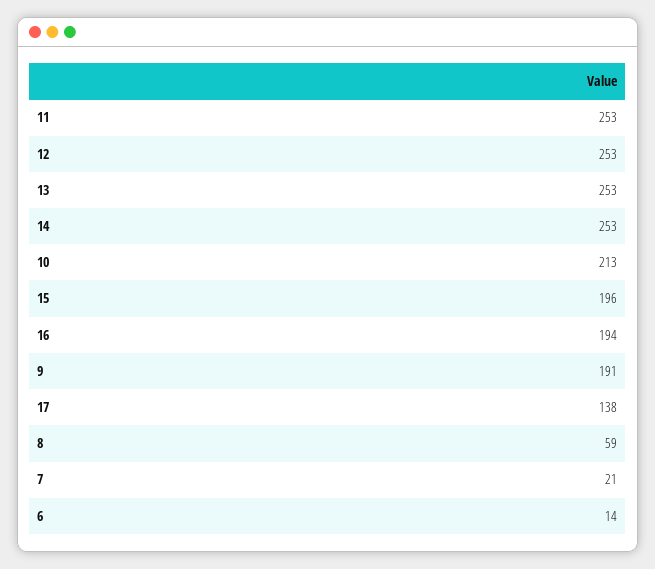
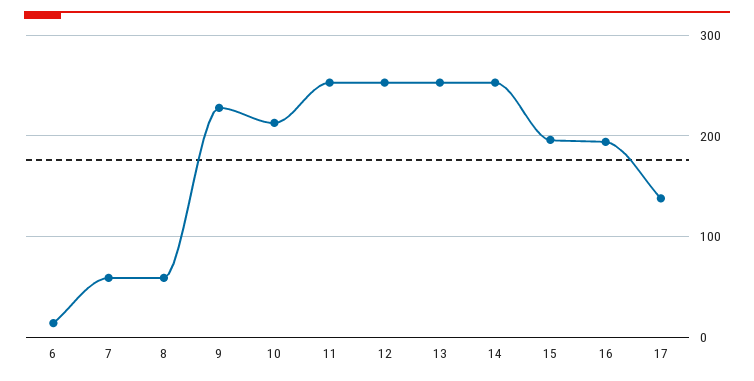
  {
    "11": 253,
    "12": 253,
    "13": 253,
    "14": 253,
    "10": 213,
    "15": 196,
    "16": 194,
-   "9": 191,
+   "9": 230,
    "17": 138,
    "8": 59,
-   "7": 21,
+   "7": 60,
    "6": 14
  }

